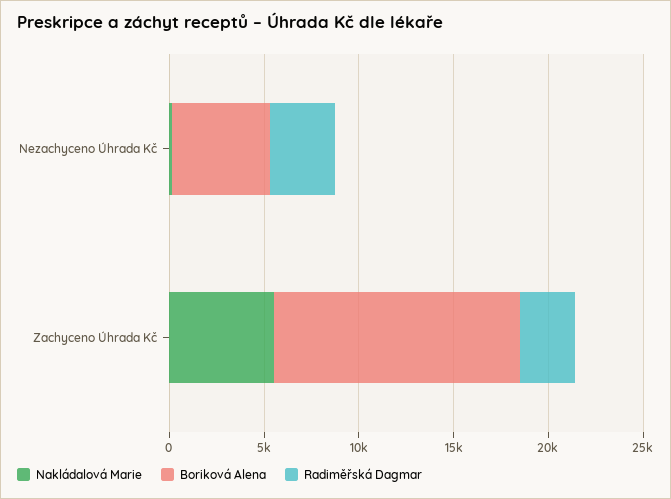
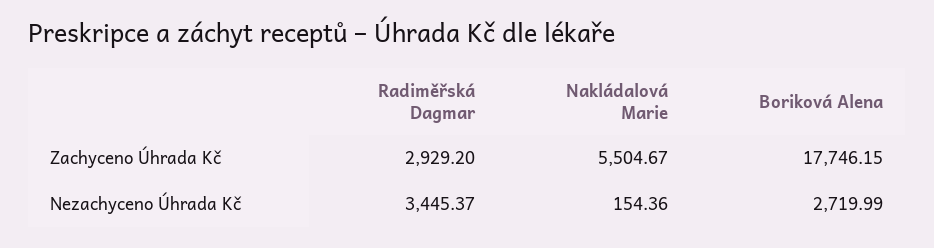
  {
    "Nakládalová Marie": {
      "Nezachyceno Úhrada Kč": 154.36,
      "Zachyceno Úhrada Kč": 5504.67
    },
    "Boriková Alena": {
-     "Nezachyceno Úhrada Kč": 5000,
+     "Nezachyceno Úhrada Kč": 2719.99,
-     "Zachyceno Úhrada Kč": 13000
+     "Zachyceno Úhrada Kč": 17746.15
    },
    "Radiměřská Dagmar": {
      "Nezachyceno Úhrada Kč": 3445.37,
      "Zachyceno Úhrada Kč": 2929.2
    }
  }

